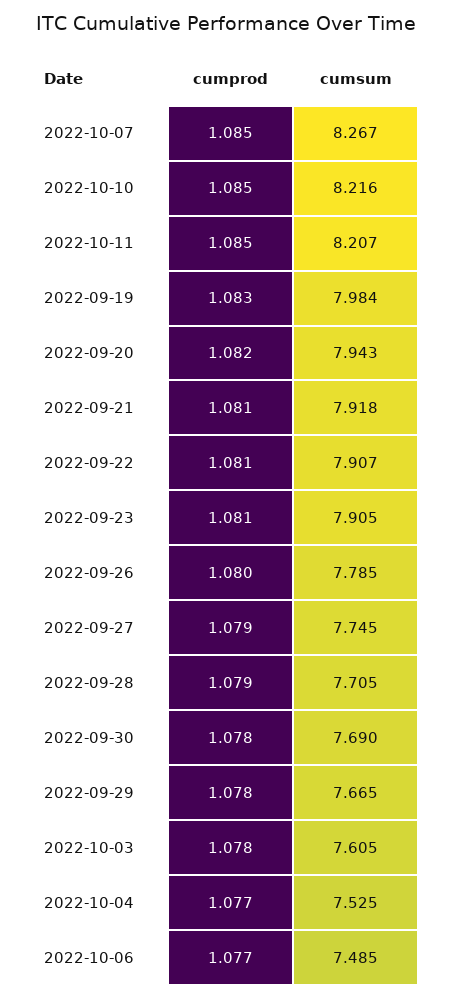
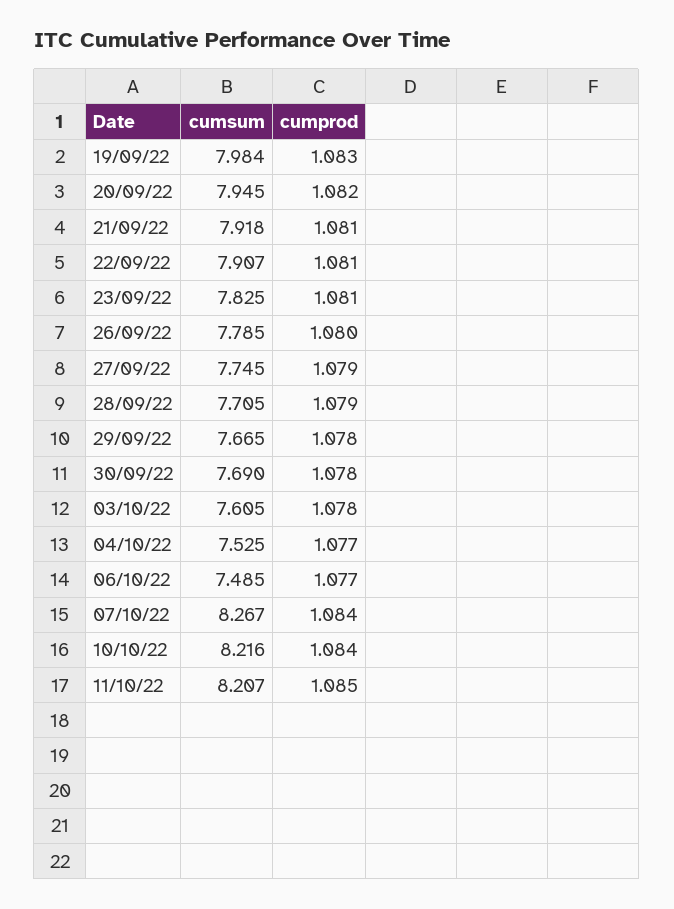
  {
    "cumprod": {
-     "2022-10-07": 1.085,
+     "2022-10-07": 1.084,
-     "2022-10-10": 1.085,
+     "2022-10-10": 1.084,
      "2022-10-11": 1.085,
      "2022-09-19": 1.083,
      "2022-09-20": 1.082,
      "2022-09-21": 1.081,
      "2022-09-22": 1.081,
      "2022-09-23": 1.081,
      "2022-09-26": 1.08,
      "2022-09-27": 1.079,
      "2022-09-28": 1.079,
      "2022-09-30": 1.078,
      "2022-09-29": 1.078,
      "2022-10-03": 1.078,
      "2022-10-04": 1.077,
      "2022-10-06": 1.077
    },
    "cumsum": {
      "2022-10-07": 8.267,
      "2022-10-10": 8.216,
      "2022-10-11": 8.207,
      "2022-09-19": 7.984,
-     "2022-09-20": 7.943,
+     "2022-09-20": 7.945,
      "2022-09-21": 7.918,
      "2022-09-22": 7.907,
-     "2022-09-23": 7.905,
+     "2022-09-23": 7.825,
      "2022-09-26": 7.785,
      "2022-09-27": 7.745,
      "2022-09-28": 7.705,
      "2022-09-30": 7.69,
      "2022-09-29": 7.665,
      "2022-10-03": 7.605,
      "2022-10-04": 7.525,
      "2022-10-06": 7.485
    }
  }

